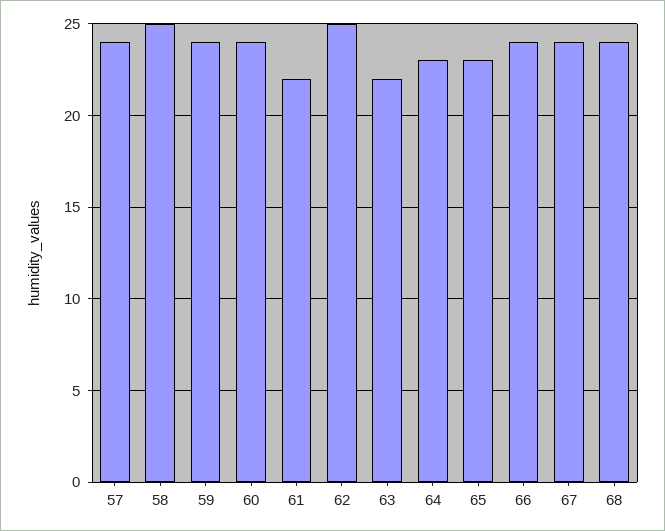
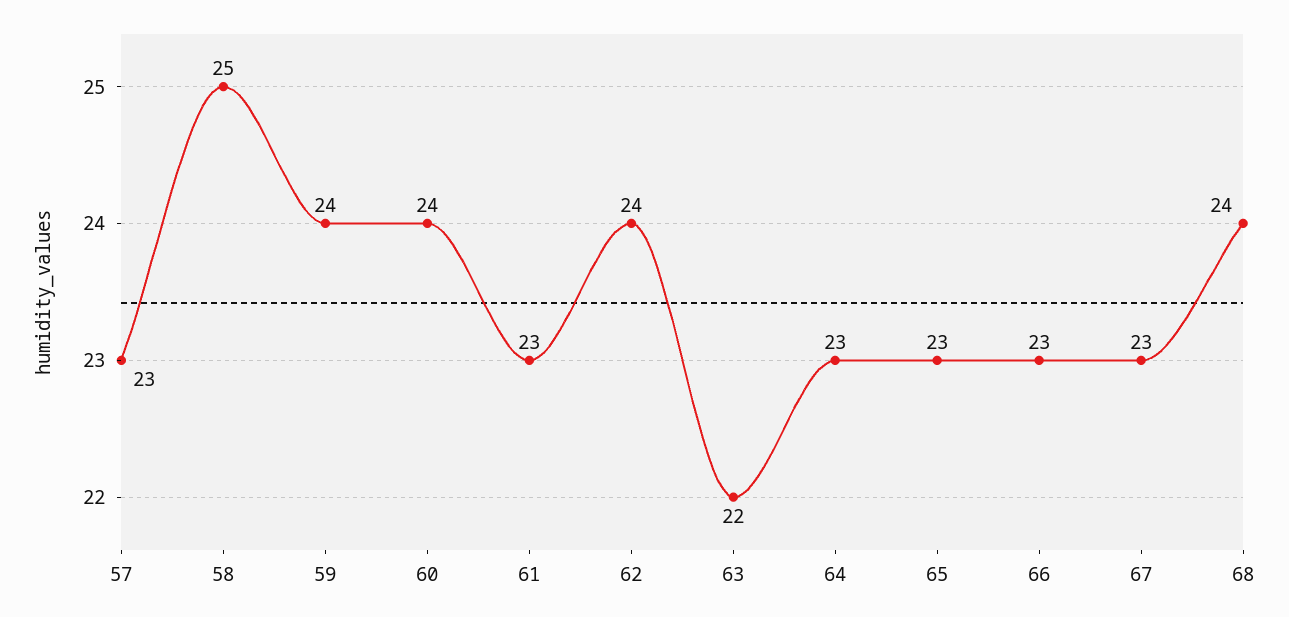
  {
-   "57": 24,
+   "57": 23,
    "58": 25,
    "59": 24,
    "60": 24,
-   "61": 22,
+   "61": 23,
-   "62": 25,
+   "62": 24,
    "63": 22,
    "64": 23,
    "65": 23,
-   "66": 24,
+   "66": 23,
-   "67": 24,
+   "67": 23,
    "68": 24
  }

